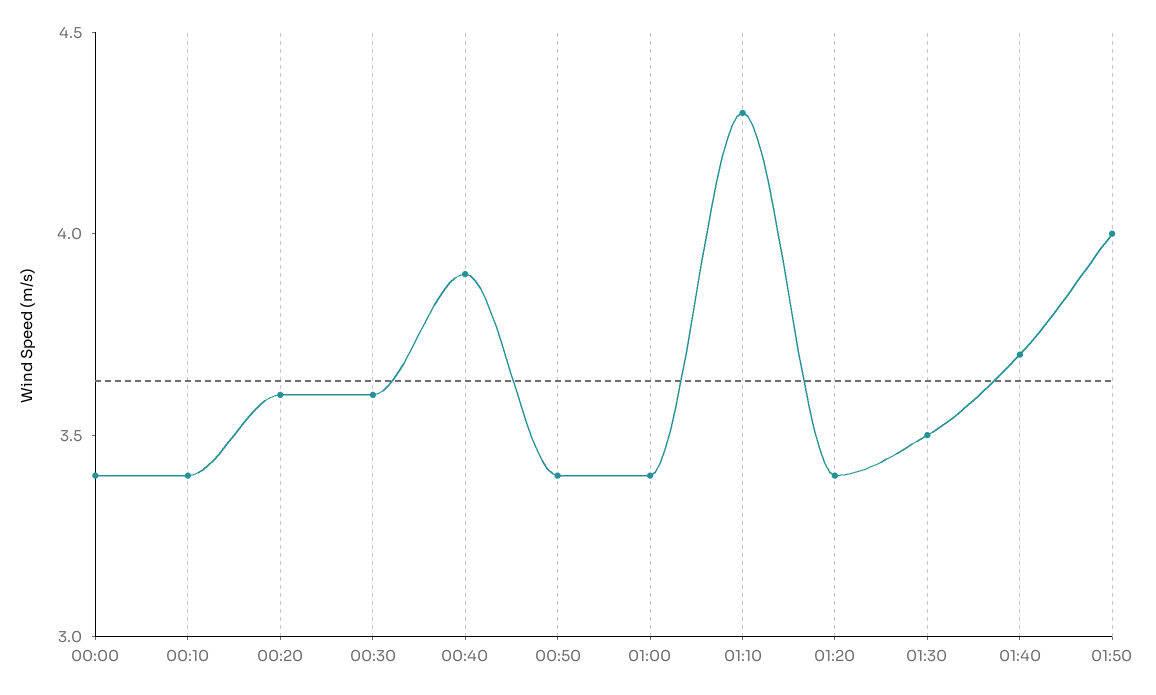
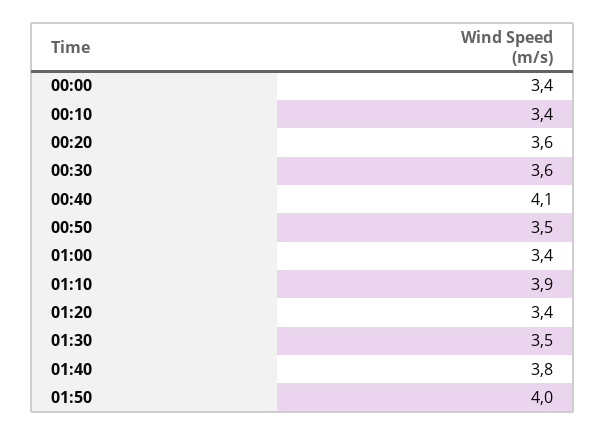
  {
    "00:00": 3.4,
    "00:10": 3.4,
    "00:20": 3.6,
    "00:30": 3.6,
-   "00:40": 3.9,
+   "00:40": 4.1,
-   "00:50": 3.4,
+   "00:50": 3.5,
    "01:00": 3.4,
-   "01:10": 4.3,
+   "01:10": 3.9,
    "01:20": 3.4,
    "01:30": 3.5,
-   "01:40": 3.7,
+   "01:40": 3.8,
    "01:50": 4
  }

